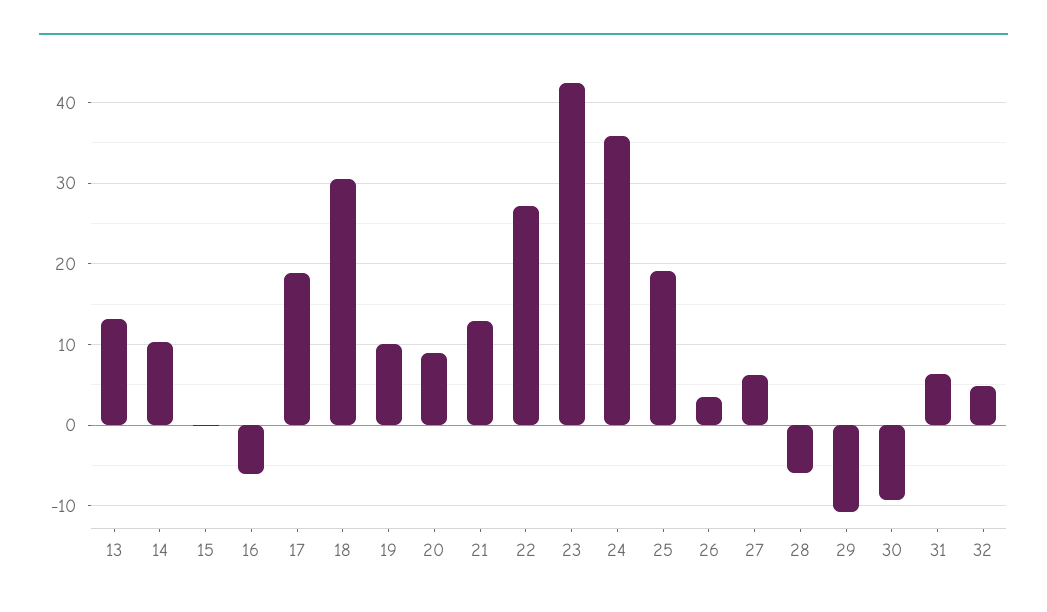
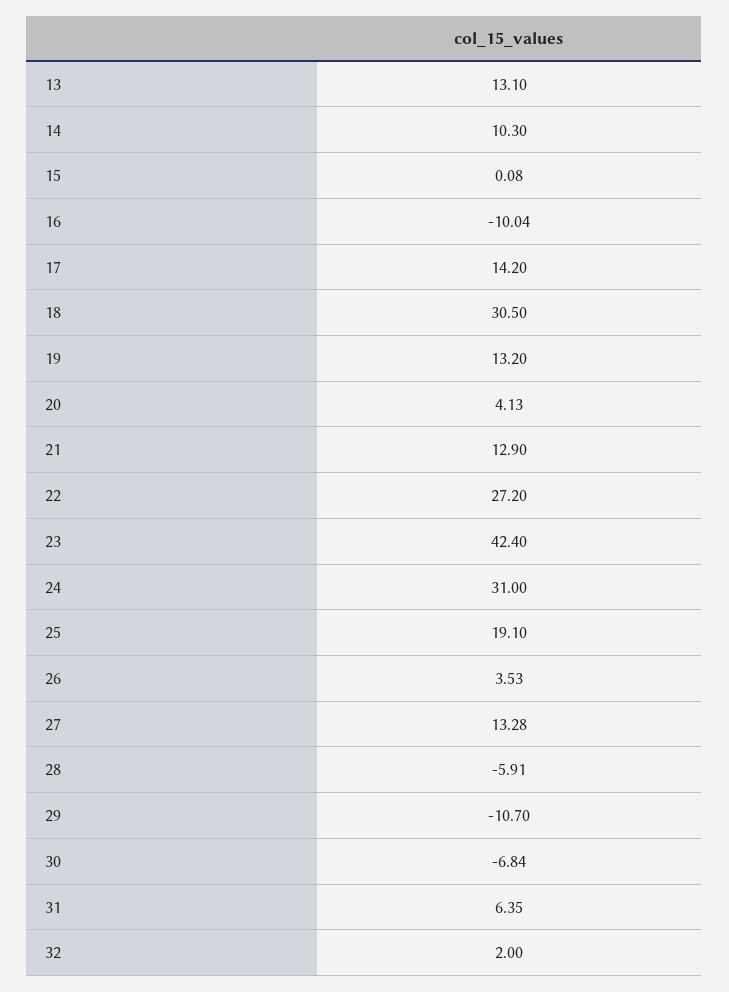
  {
    "13": 13.1,
    "14": 10.3,
    "15": 0.08,
-   "16": -6,
+   "16": -10.04,
-   "17": 19,
+   "17": 14.2,
    "18": 30.5,
-   "19": 10,
+   "19": 13.2,
-   "20": 9,
+   "20": 4.13,
    "21": 12.9,
    "22": 27.2,
    "23": 42.4,
-   "24": 36,
+   "24": 31,
    "25": 19.1,
    "26": 3.53,
-   "27": 6,
+   "27": 13.28,
    "28": -5.91,
    "29": -10.7,
-   "30": -9,
+   "30": -6.84,
    "31": 6.35,
-   "32": 5
+   "32": 2
  }

